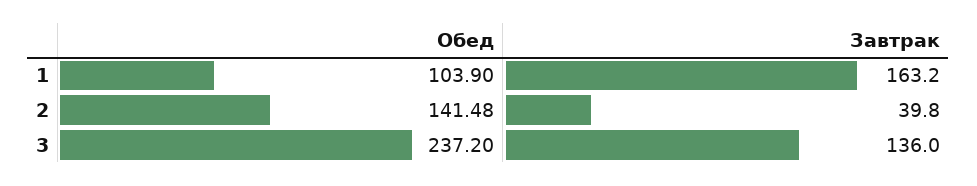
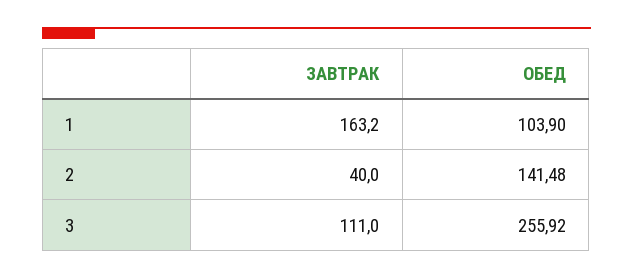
  {
    "Обед": {
      "1": 103.9,
      "2": 141.48,
-     "3": 237.2
+     "3": 255.92
    },
    "Завтрак": {
      "1": 163.2,
-     "2": 39.8,
+     "2": 40,
-     "3": 136
+     "3": 111
    }
  }

